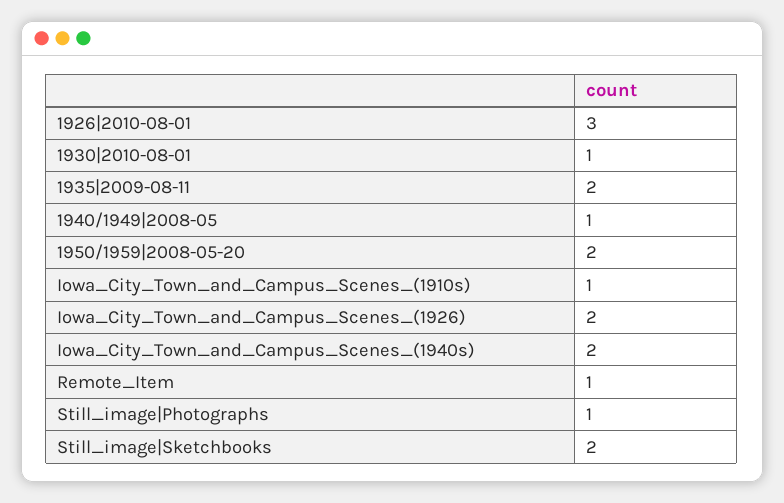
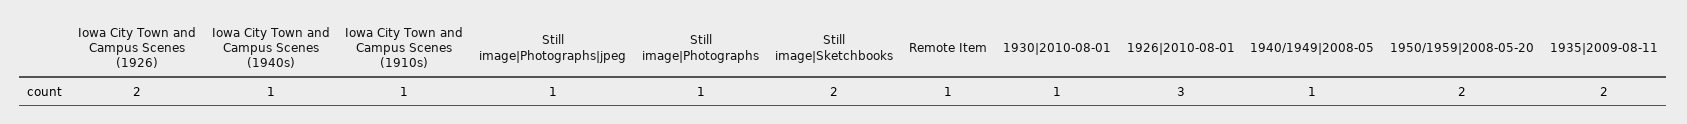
  {
    "1926|2010-08-01": 3,
    "1930|2010-08-01": 1,
    "1935|2009-08-11": 2,
    "1940/1949|2008-05": 1,
    "1950/1959|2008-05-20": 2,
    "Iowa_City_Town_and_Campus_Scenes_(1910s)": 1,
    "Iowa_City_Town_and_Campus_Scenes_(1926)": 2,
-   "Iowa_City_Town_and_Campus_Scenes_(1940s)": 2,
+   "Iowa_City_Town_and_Campus_Scenes_(1940s)": 1,
    "Remote_Item": 1,
    "Still_image|Photographs": 1,
-   "Still_image|Sketchbooks": 2
+   "Still_image|Sketchbooks": 2,
+   "Still image|Photographs|jpeg": 1
  }

